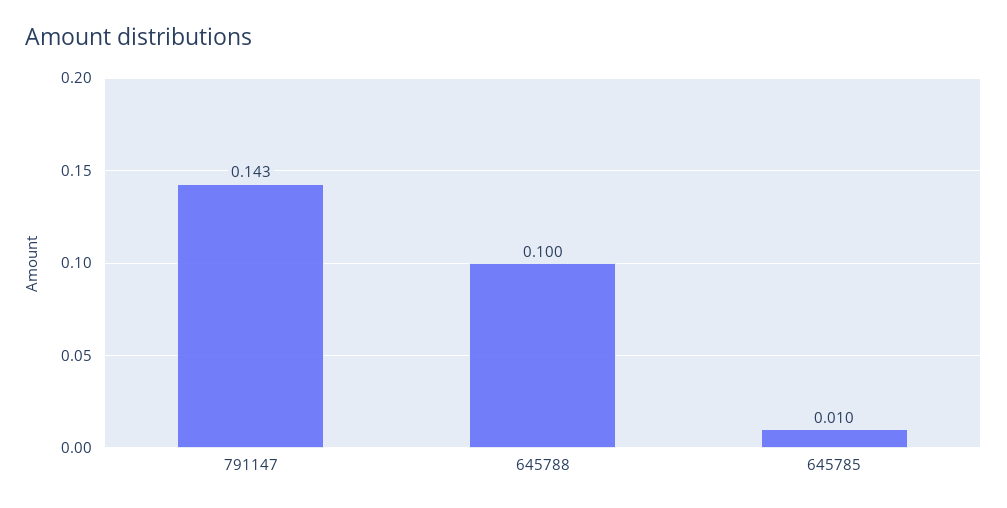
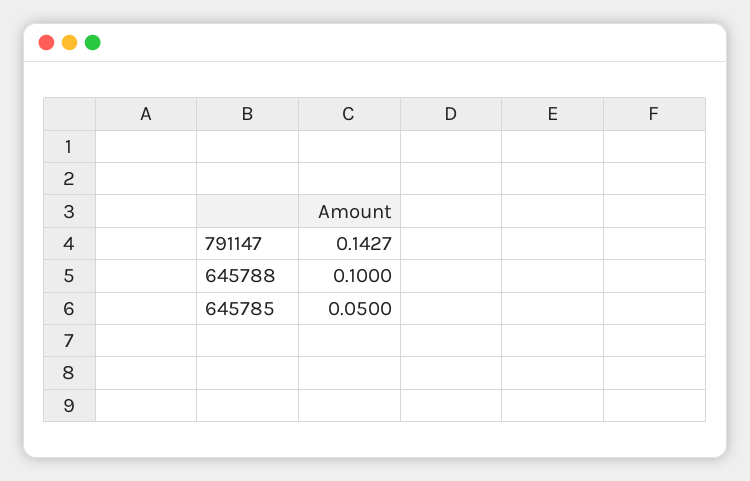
  {
    "791147": 0.1427,
    "645788": 0.1,
-   "645785": 0.01
+   "645785": 0.05
  }

